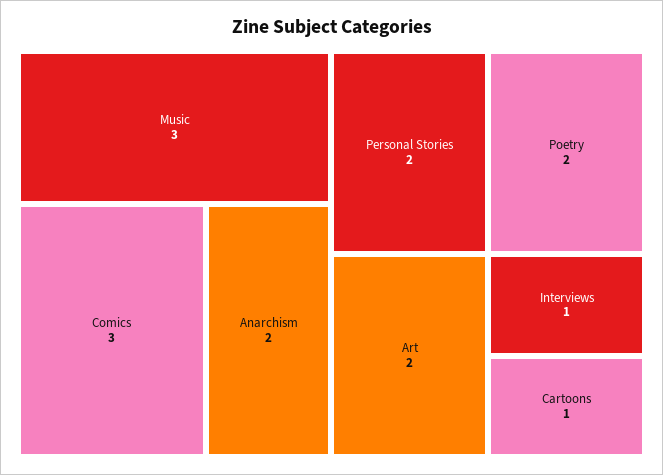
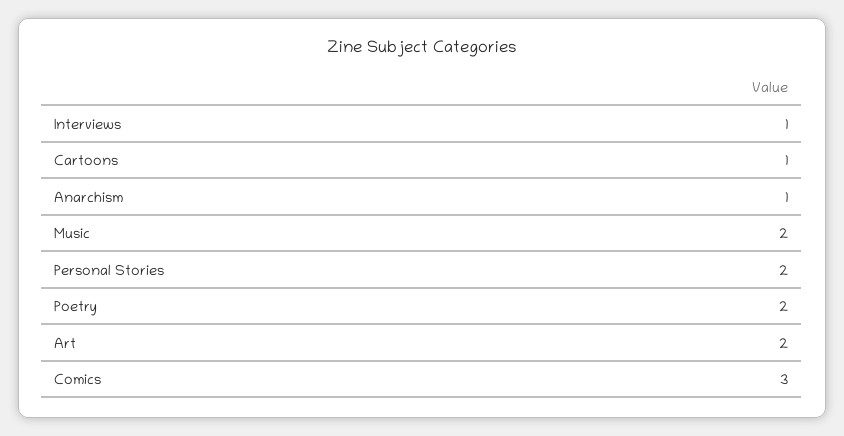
  {
-   "Music": 3,
+   "Music": 2,
    "Comics": 3,
-   "Anarchism": 2,
+   "Anarchism": 1,
    "Personal Stories": 2,
    "Poetry": 2,
    "Art": 2,
    "Interviews": 1,
    "Cartoons": 1
  }

